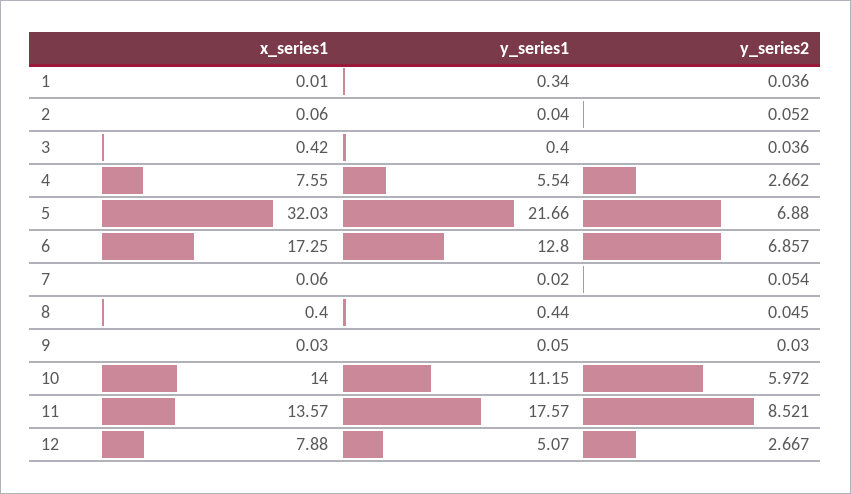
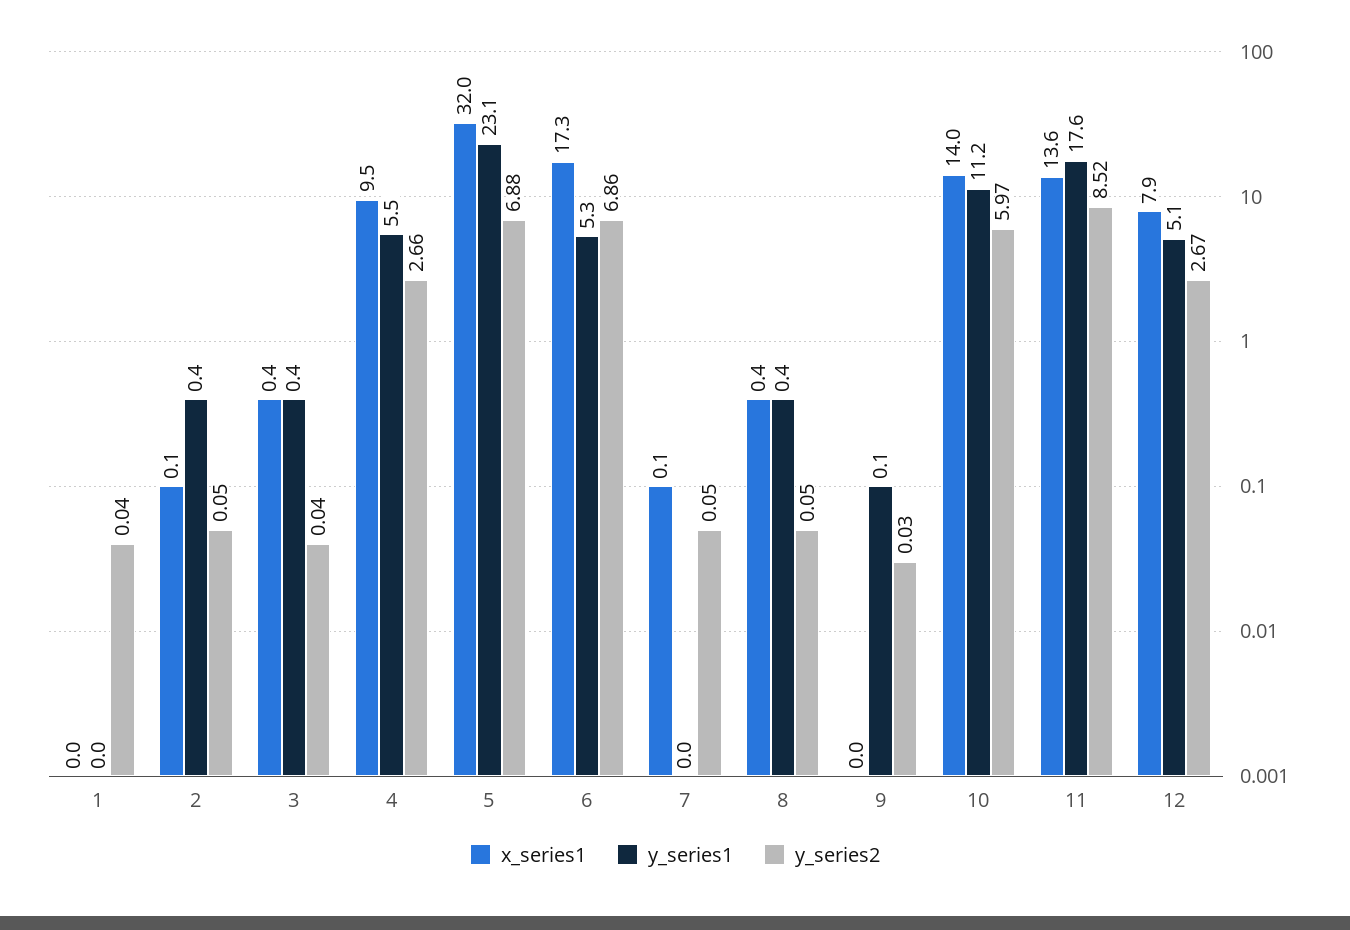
  {
    "x_series1": {
      "1": 0.01,
      "2": 0.06,
      "3": 0.42,
-     "4": 7.55,
+     "4": 9.5,
      "5": 32.03,
      "6": 17.25,
      "7": 0.06,
      "8": 0.4,
      "9": 0.03,
      "10": 14,
      "11": 13.57,
      "12": 7.88
    },
    "y_series1": {
-     "1": 0.34,
+     "1": 0,
-     "2": 0.04,
+     "2": 0.4,
      "3": 0.4,
      "4": 5.54,
-     "5": 21.66,
+     "5": 23.1,
-     "6": 12.8,
+     "6": 5.3,
      "7": 0.02,
      "8": 0.44,
      "9": 0.05,
      "10": 11.15,
      "11": 17.57,
      "12": 5.07
    },
    "y_series2": {
      "1": 0.036,
      "2": 0.052,
      "3": 0.036,
      "4": 2.662,
      "5": 6.88,
      "6": 6.857,
      "7": 0.054,
      "8": 0.045,
      "9": 0.03,
      "10": 5.972,
      "11": 8.521,
      "12": 2.667
    }
  }

